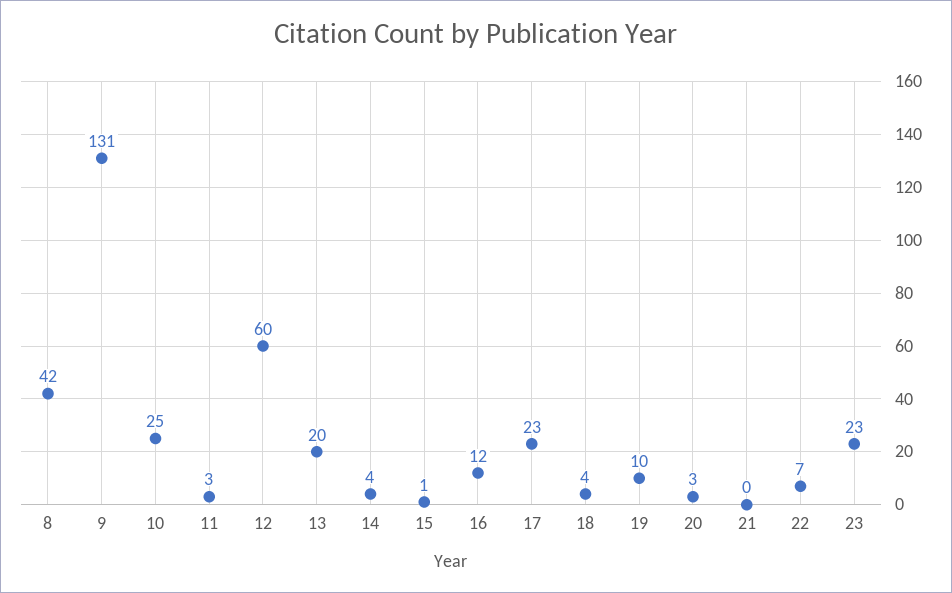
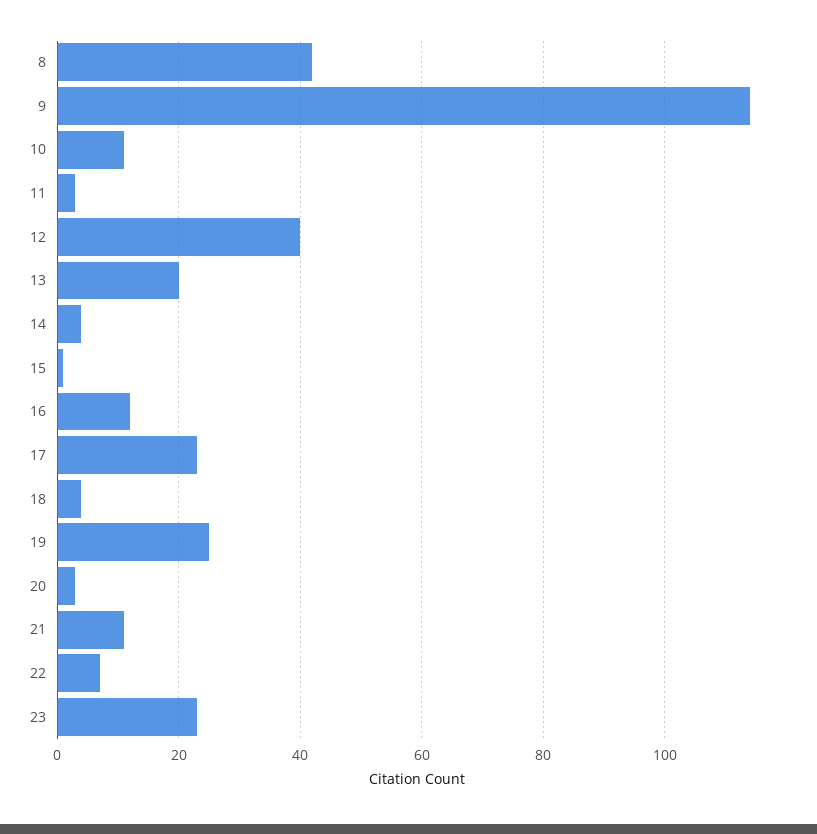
  {
    "8": 42,
-   "9": 131,
+   "9": 115,
-   "10": 25,
+   "10": 10,
    "11": 3,
-   "12": 60,
+   "12": 40,
    "13": 20,
    "14": 4,
    "15": 1,
    "16": 12,
    "17": 23,
    "18": 4,
-   "19": 10,
+   "19": 25,
    "20": 3,
-   "21": 0,
+   "21": 10,
    "22": 7,
    "23": 23
  }

